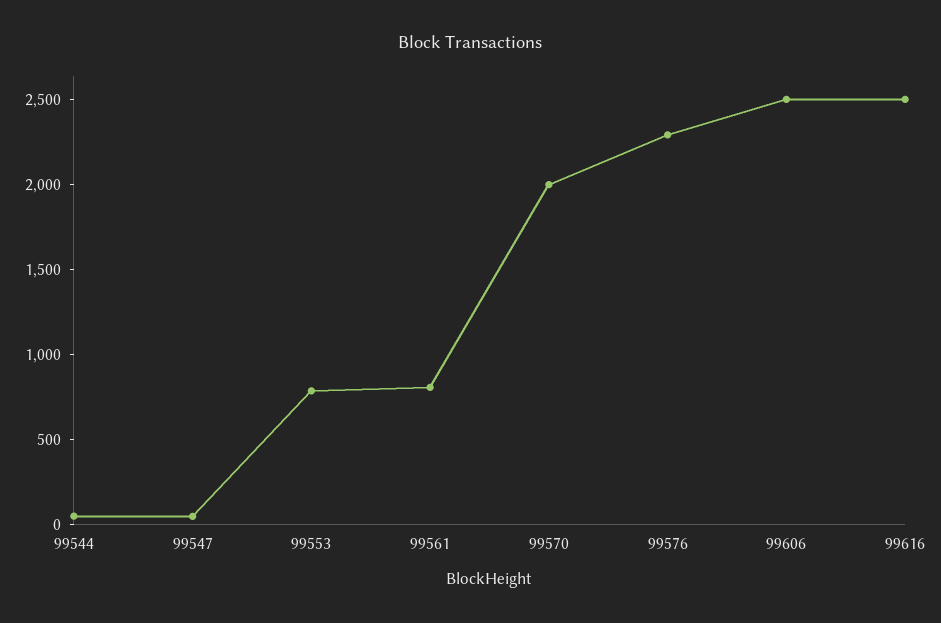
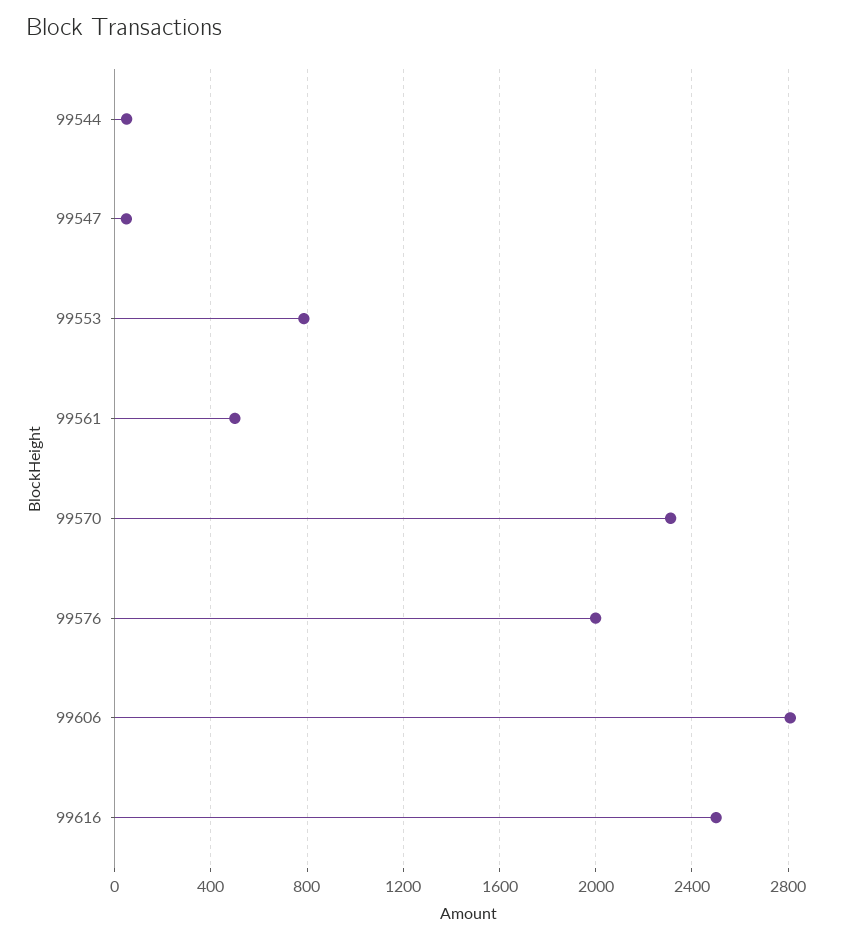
  {
    "99544": 50,
    "99547": 50,
    "99553": 800,
-   "99561": 800,
+   "99561": 500,
-   "99570": 2000,
+   "99570": 2300,
-   "99576": 2300,
+   "99576": 2000,
-   "99606": 2500,
+   "99606": 2800,
    "99616": 2500
  }

